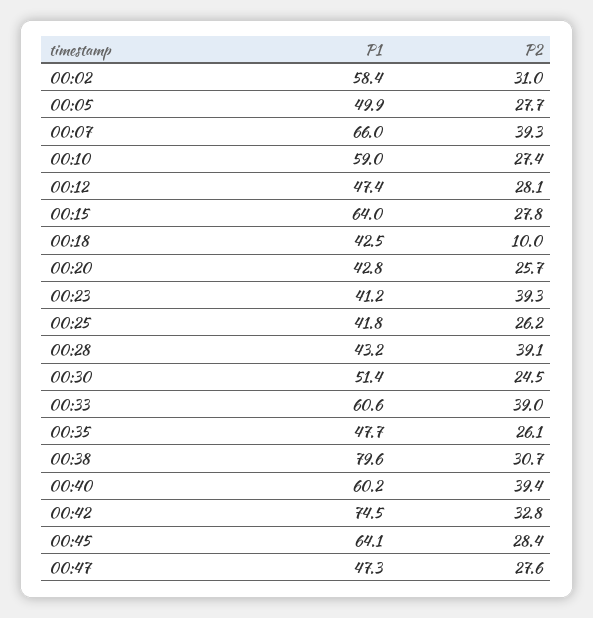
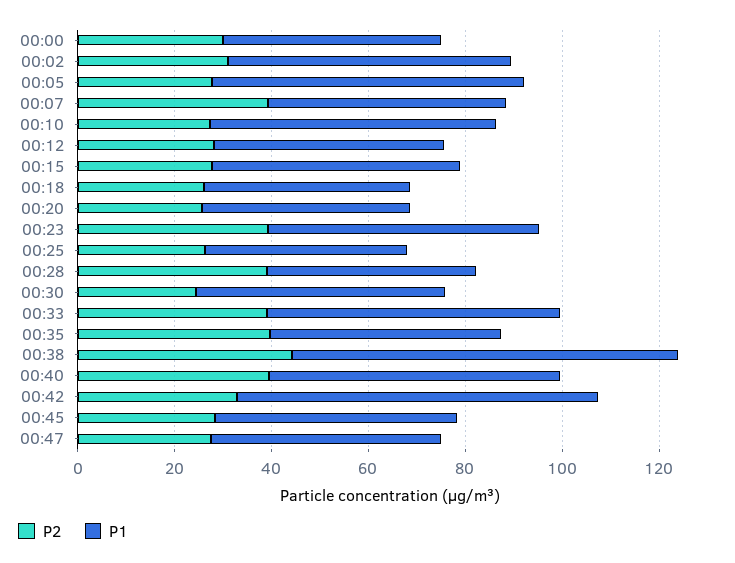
  {
    "P1": {
      "00:02": 58.4,
-     "00:05": 49.9,
+     "00:05": 65,
-     "00:07": 66,
+     "00:07": 50,
      "00:10": 59,
      "00:12": 47.4,
-     "00:15": 64,
+     "00:15": 50,
      "00:18": 42.5,
      "00:20": 42.8,
-     "00:23": 41.2,
+     "00:23": 55,
      "00:25": 41.8,
      "00:28": 43.2,
      "00:30": 51.4,
      "00:33": 60.6,
      "00:35": 47.7,
      "00:38": 79.6,
      "00:40": 60.2,
      "00:42": 74.5,
-     "00:45": 64.1,
+     "00:45": 50,
-     "00:47": 47.3
+     "00:47": 47.3,
+     "00:00": 45
    },
    "P2": {
      "00:02": 31,
      "00:05": 27.7,
      "00:07": 39.3,
      "00:10": 27.4,
      "00:12": 28.1,
      "00:15": 27.8,
-     "00:18": 10,
+     "00:18": 25,
      "00:20": 25.7,
      "00:23": 39.3,
      "00:25": 26.2,
      "00:28": 39.1,
      "00:30": 24.5,
      "00:33": 39,
-     "00:35": 26.1,
+     "00:35": 40,
-     "00:38": 30.7,
+     "00:38": 45,
      "00:40": 39.4,
      "00:42": 32.8,
      "00:45": 28.4,
-     "00:47": 27.6
+     "00:47": 27.6,
+     "00:00": 30
    }
  }

